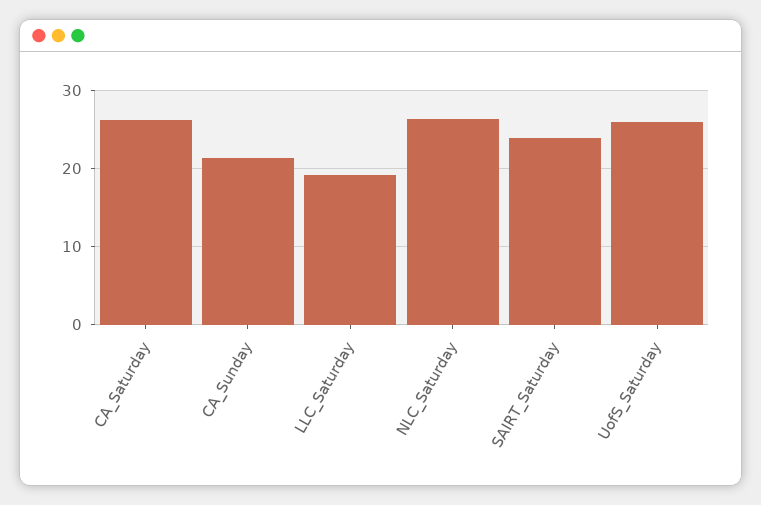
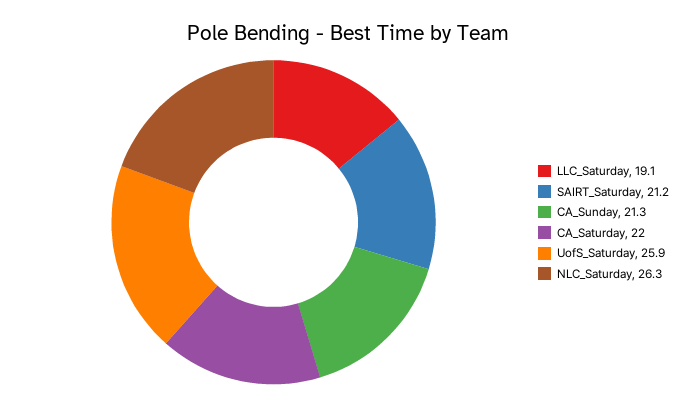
  {
-   "CA_Saturday": 26,
+   "CA_Saturday": 22,
    "CA_Sunday": 21.3,
    "LLC_Saturday": 19.1,
    "NLC_Saturday": 26.3,
-   "SAIRT_Saturday": 24,
+   "SAIRT_Saturday": 21.2,
    "UofS_Saturday": 25.9
  }

